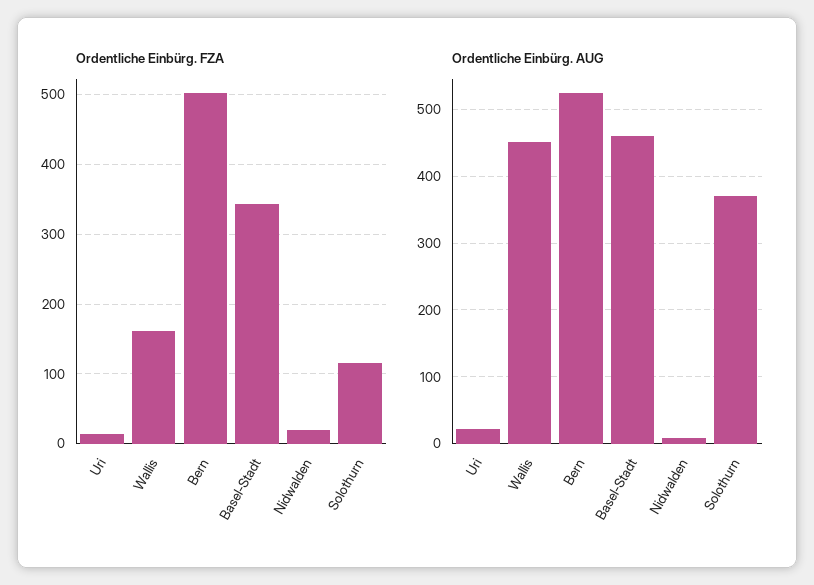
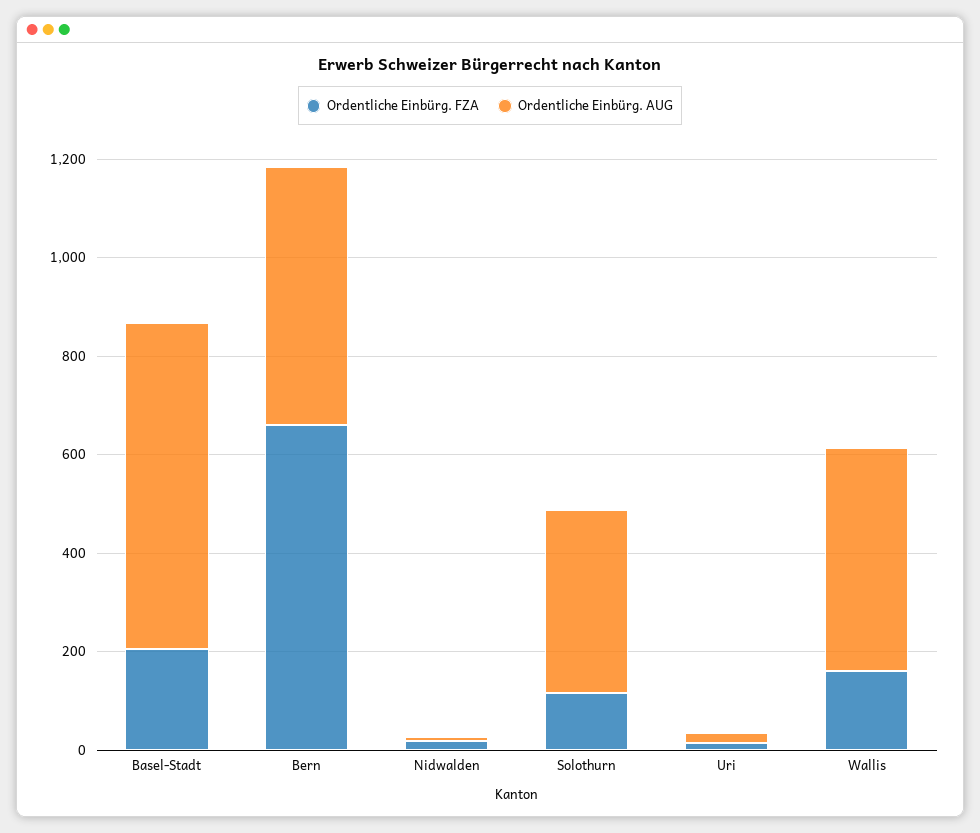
  {
    "Ordentliche Einbürg. FZA": {
      "Uri": 10,
      "Wallis": 160,
-     "Bern": 500,
+     "Bern": 650,
-     "Basel-Stadt": 340,
+     "Basel-Stadt": 200,
      "Nidwalden": 20,
      "Solothurn": 120
    },
    "Ordentliche Einbürg. AUG": {
      "Uri": 20,
      "Wallis": 450,
      "Bern": 530,
-     "Basel-Stadt": 460,
+     "Basel-Stadt": 650,
      "Nidwalden": 10,
      "Solothurn": 370
    }
  }

